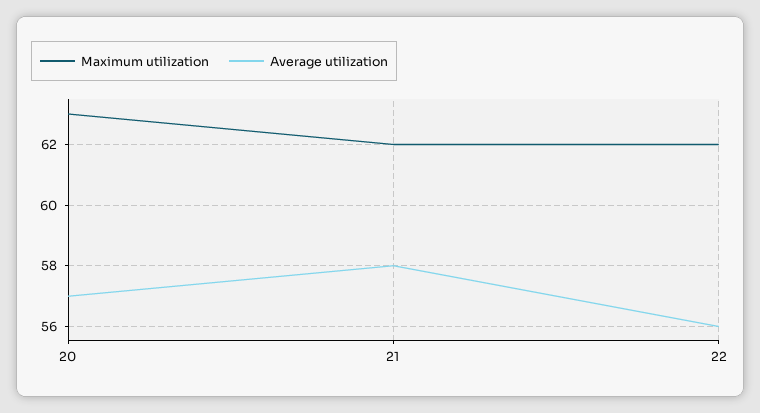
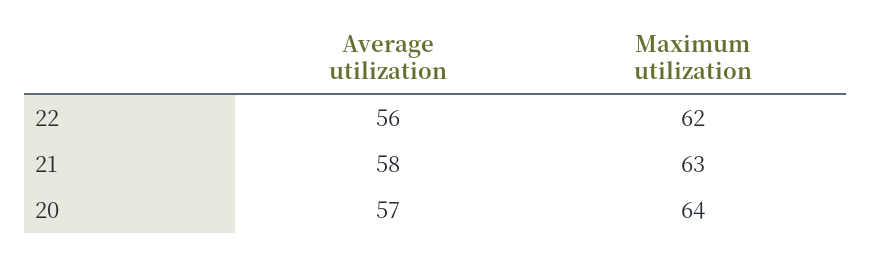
  {
    "Maximum utilization": {
-     "20": 63,
+     "20": 64,
-     "21": 62,
+     "21": 63,
      "22": 62
    },
    "Average utilization": {
      "20": 57,
      "21": 58,
      "22": 56
    }
  }

